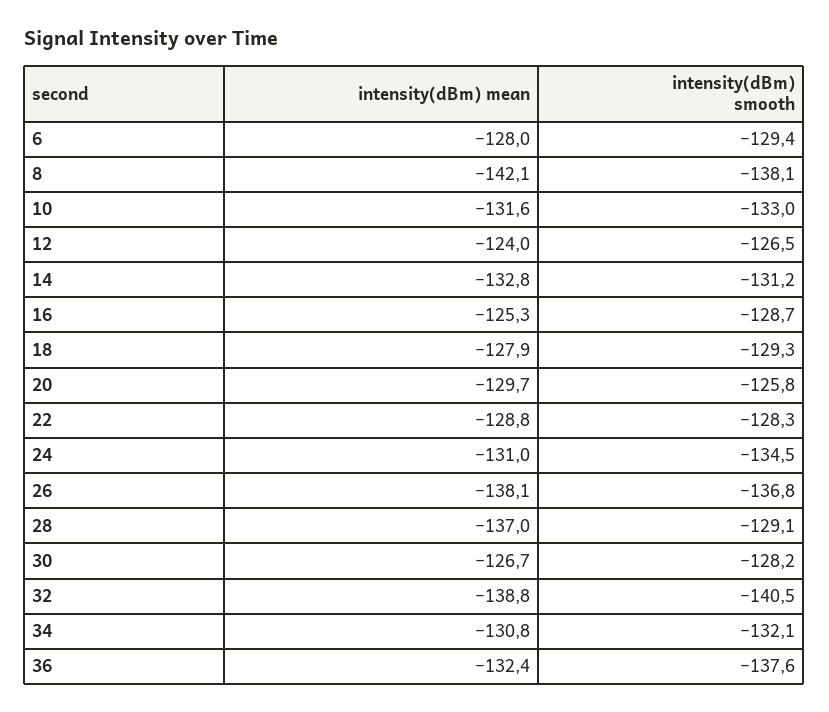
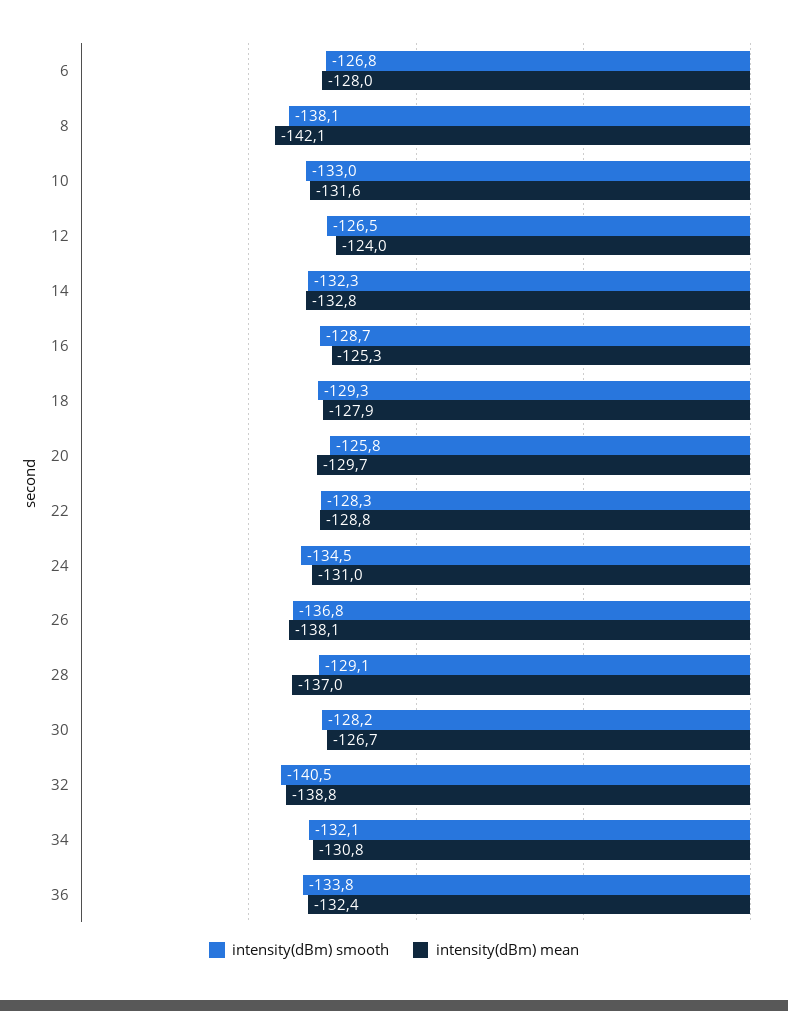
  {
    "intensity(dBm) mean": {
      "6": -128,
      "8": -142.1,
      "10": -131.6,
      "12": -124,
      "14": -132.8,
      "16": -125.3,
      "18": -127.9,
      "20": -129.7,
      "22": -128.8,
      "24": -131,
      "26": -138.1,
      "28": -137,
      "30": -126.7,
      "32": -138.8,
      "34": -130.8,
      "36": -132.4
    },
    "intensity(dBm) smooth": {
-     "6": -129.4,
+     "6": -126.8,
      "8": -138.1,
      "10": -133,
      "12": -126.5,
-     "14": -131.2,
+     "14": -132.3,
      "16": -128.7,
      "18": -129.3,
      "20": -125.8,
      "22": -128.3,
      "24": -134.5,
      "26": -136.8,
      "28": -129.1,
      "30": -128.2,
      "32": -140.5,
      "34": -132.1,
-     "36": -137.6
+     "36": -133.8
    }
  }

